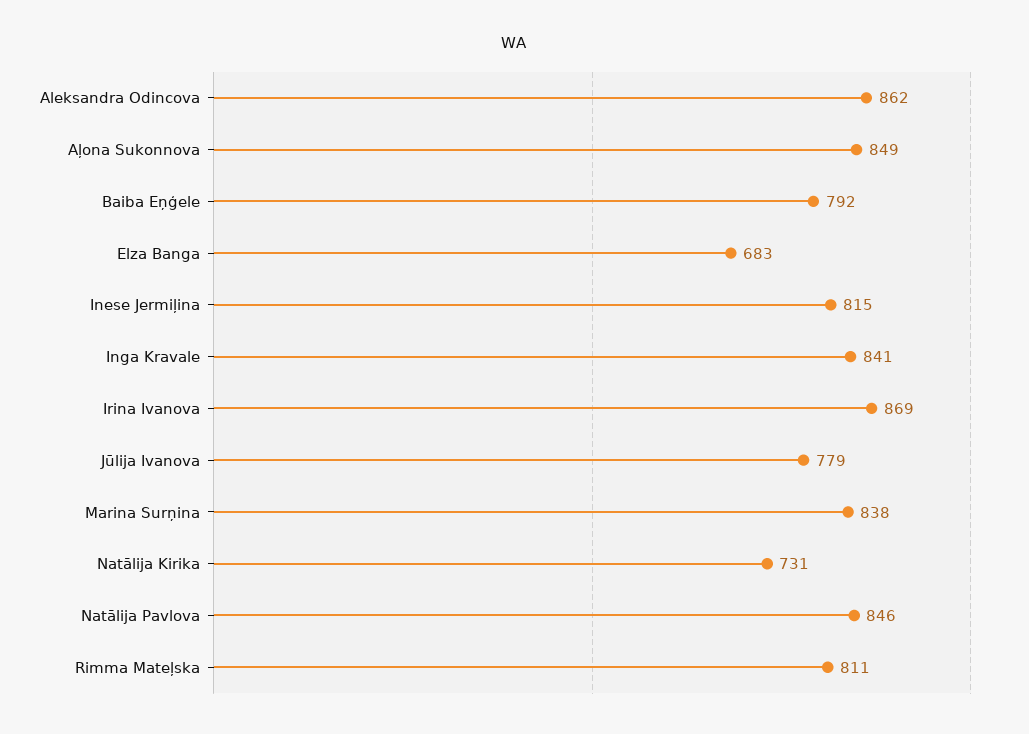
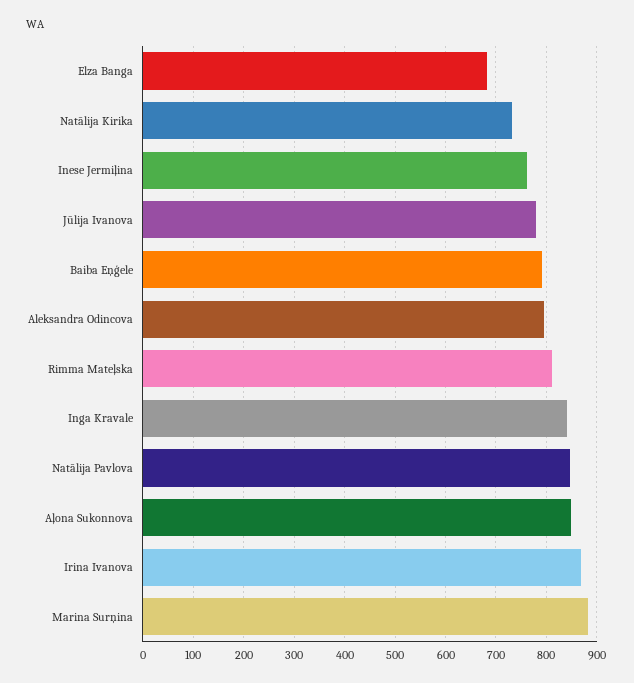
  {
-   "Aleksandra Odincova": 862,
+   "Aleksandra Odincova": 800,
    "Aļona Sukonnova": 849,
    "Baiba Eņģele": 792,
    "Elza Banga": 683,
-   "Inese Jermiļina": 815,
+   "Inese Jermiļina": 760,
    "Inga Kravale": 841,
    "Irina Ivanova": 869,
    "Jūlija Ivanova": 779,
-   "Marina Surņina": 838,
+   "Marina Surņina": 880,
    "Natālija Kirika": 731,
    "Natālija Pavlova": 846,
    "Rimma Mateļska": 811
  }

